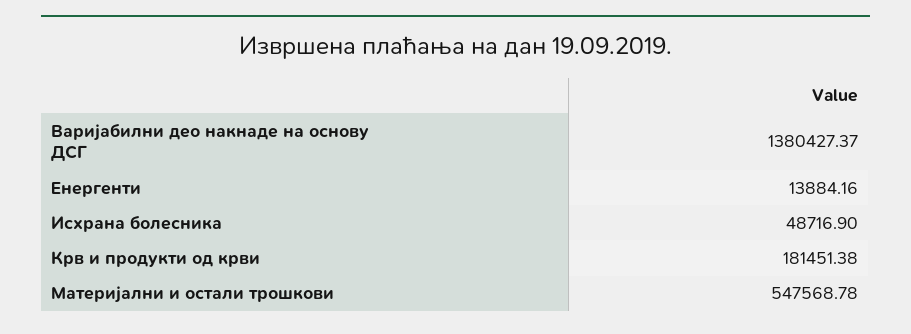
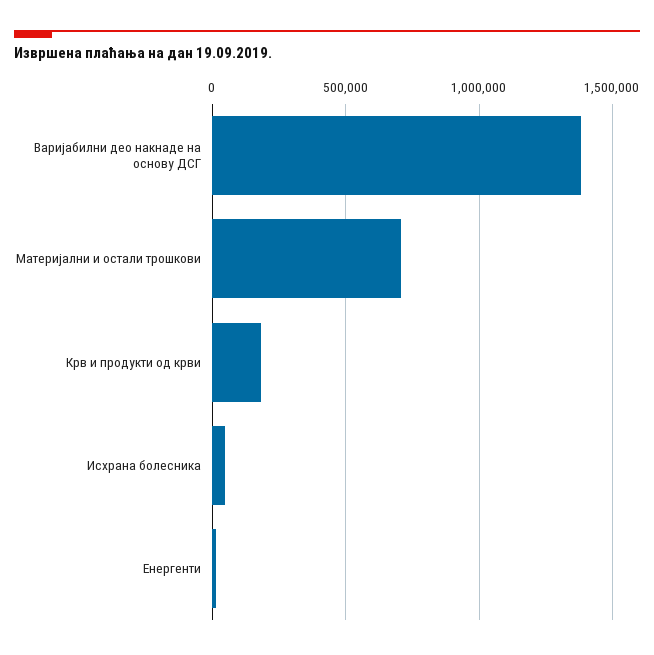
  {
    "Варијабилни део накнаде на основу ДСГ": 1380427.37,
    "Енергенти": 13884.16,
    "Исхрана болесника": 48716.9,
    "Крв и продукти од крви": 181451.38,
-   "Материјални и остали трошкови": 547568.78
+   "Материјални и остали трошкови": 700000
  }

